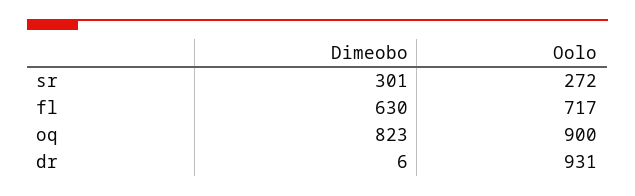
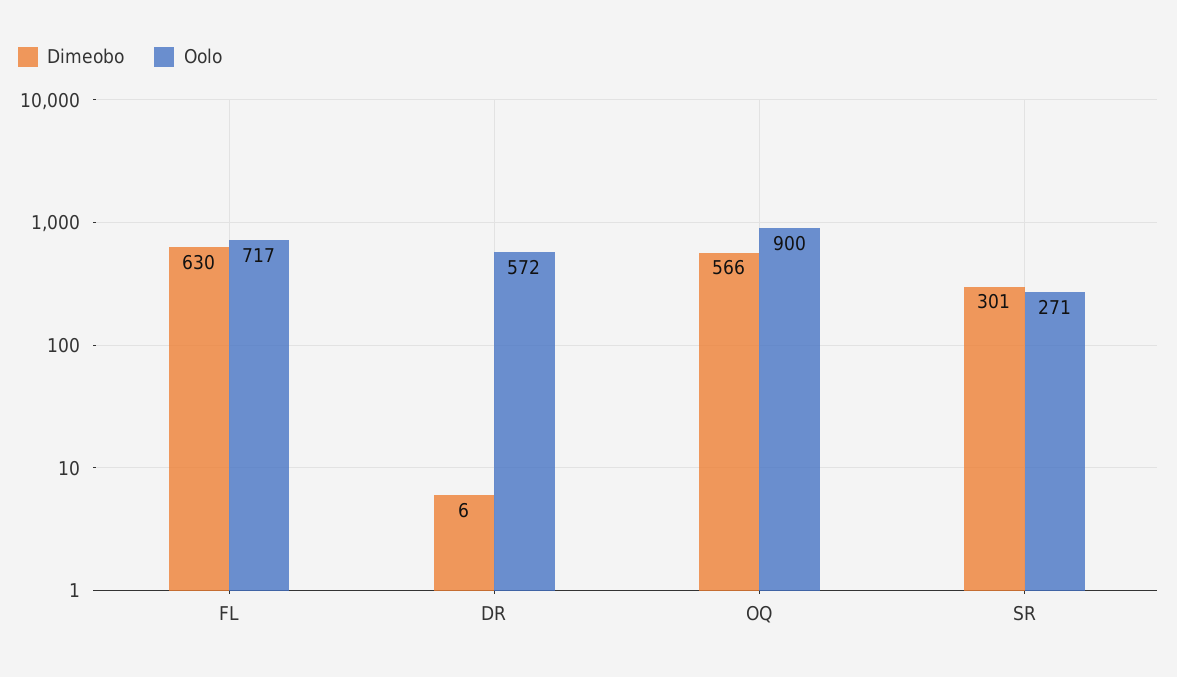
  {
    "Dimeobo": {
      "sr": 301,
      "fl": 630,
-     "oq": 823,
+     "oq": 566,
      "dr": 6
    },
    "Oolo": {
-     "sr": 272,
+     "sr": 271,
      "fl": 717,
      "oq": 900,
-     "dr": 931
+     "dr": 572
    }
  }

